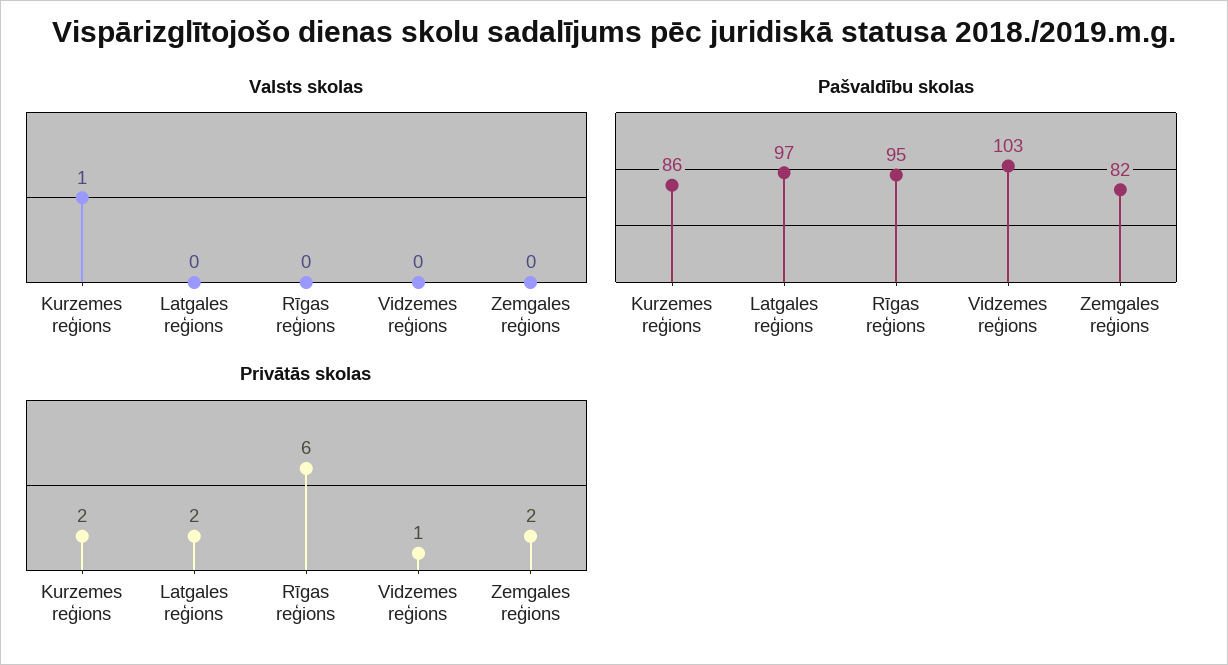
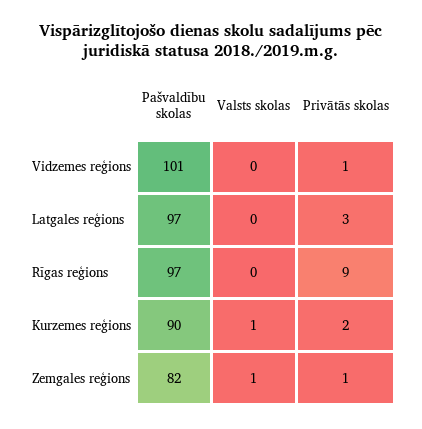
  {
    "Valsts skolas": {
      "Kurzemes reģions": 1,
      "Latgales reģions": 0,
      "Rīgas reģions": 0,
      "Vidzemes reģions": 0,
-     "Zemgales reģions": 0
+     "Zemgales reģions": 1
    },
    "Pašvaldību skolas": {
-     "Kurzemes reģions": 86,
+     "Kurzemes reģions": 90,
      "Latgales reģions": 97,
-     "Rīgas reģions": 95,
+     "Rīgas reģions": 97,
-     "Vidzemes reģions": 103,
+     "Vidzemes reģions": 101,
      "Zemgales reģions": 82
    },
    "Privātās skolas": {
      "Kurzemes reģions": 2,
-     "Latgales reģions": 2,
+     "Latgales reģions": 3,
-     "Rīgas reģions": 6,
+     "Rīgas reģions": 9,
      "Vidzemes reģions": 1,
-     "Zemgales reģions": 2
+     "Zemgales reģions": 1
    }
  }

